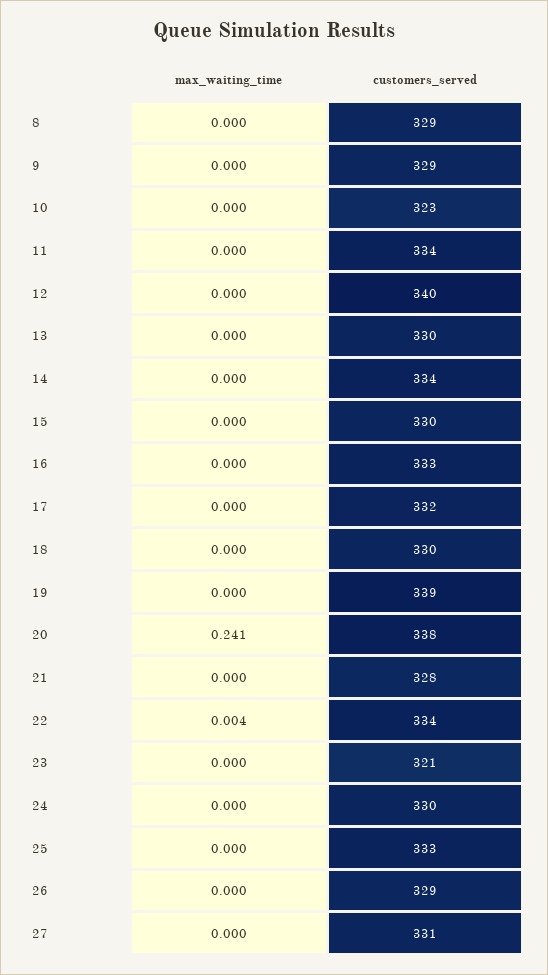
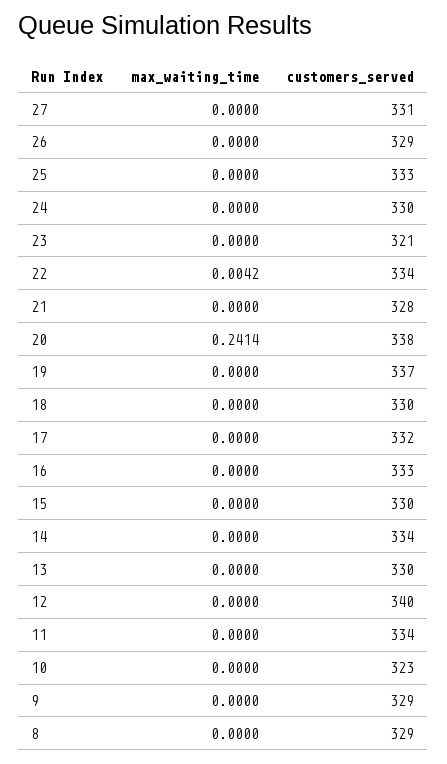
  {
    "max_waiting_time": {
      "8": 0,
      "9": 0,
      "10": 0,
      "11": 0,
      "12": 0,
      "13": 0,
      "14": 0,
      "15": 0,
      "16": 0,
      "17": 0,
      "18": 0,
      "19": 0,
      "20": 0.2414,
      "21": 0,
      "22": 0.0042,
      "23": 0,
      "24": 0,
      "25": 0,
      "26": 0,
      "27": 0
    },
    "customers_served": {
      "8": 329,
      "9": 329,
      "10": 323,
      "11": 334,
      "12": 340,
      "13": 330,
      "14": 334,
      "15": 330,
      "16": 333,
      "17": 332,
      "18": 330,
-     "19": 339,
+     "19": 337,
      "20": 338,
      "21": 328,
      "22": 334,
      "23": 321,
      "24": 330,
      "25": 333,
      "26": 329,
      "27": 331
    }
  }

